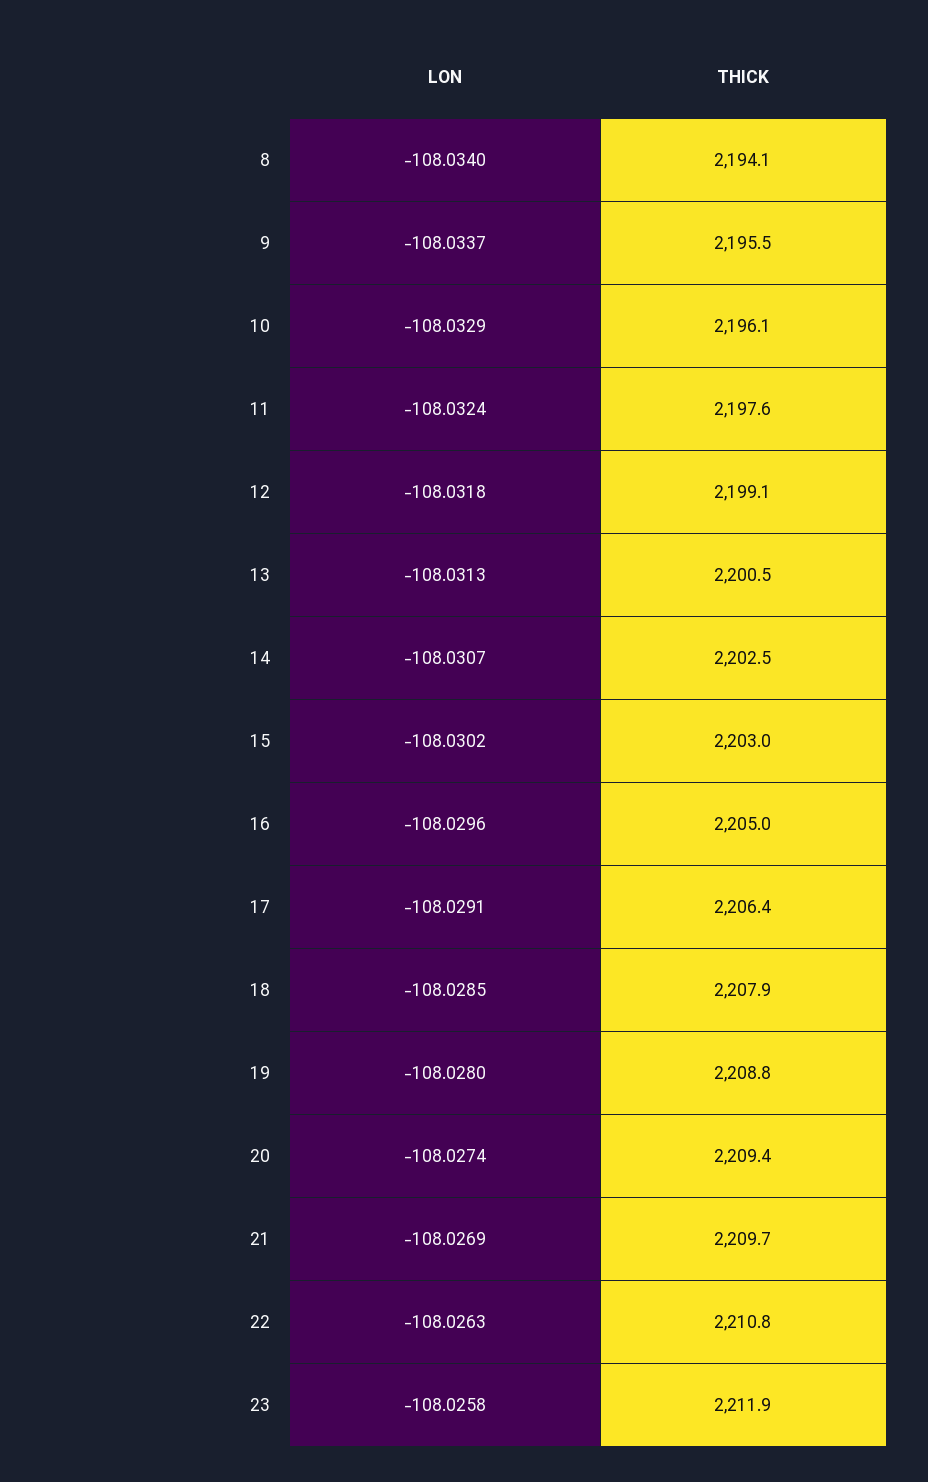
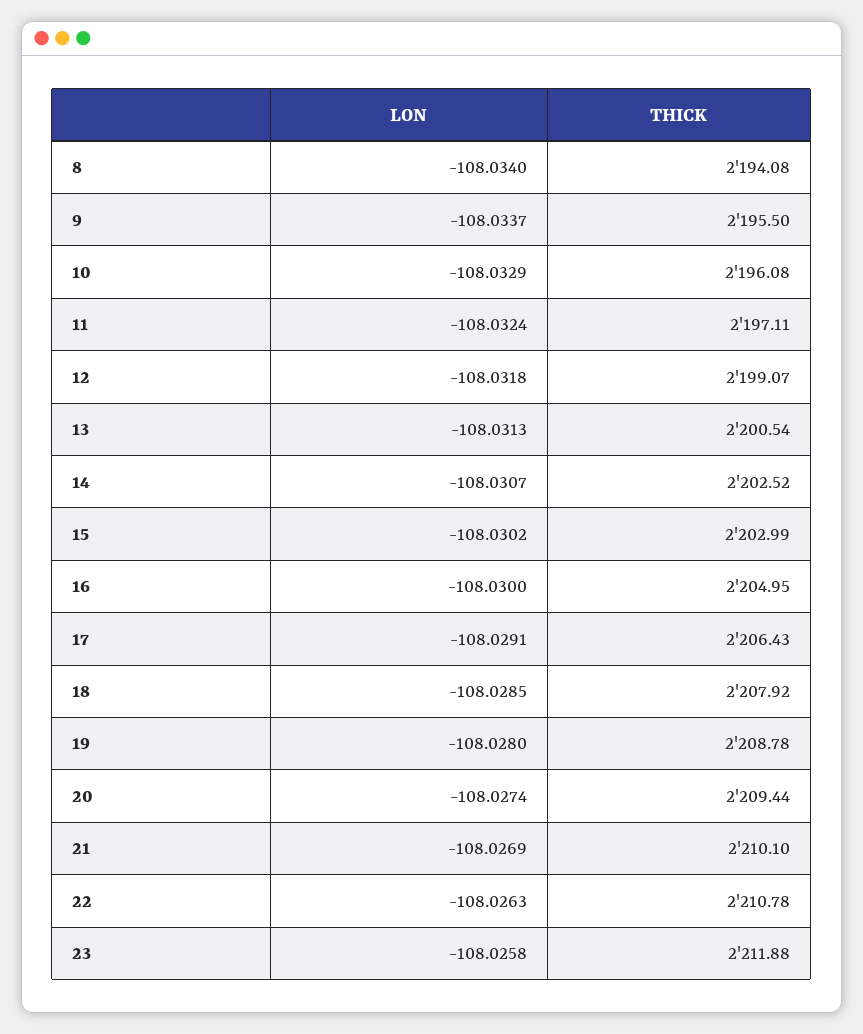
  {
    "LON": {
      "8": -108.034,
      "9": -108.0337,
      "10": -108.0329,
      "11": -108.0324,
      "12": -108.0318,
      "13": -108.0313,
      "14": -108.0307,
      "15": -108.0302,
-     "16": -108.0296,
+     "16": -108.03,
      "17": -108.0291,
      "18": -108.0285,
      "19": -108.028,
      "20": -108.0274,
      "21": -108.0269,
      "22": -108.0263,
      "23": -108.0258
    },
    "THICK": {
      "8": 2194.08,
      "9": 2195.5,
      "10": 2196.08,
-     "11": 2197.6,
+     "11": 2197.11,
      "12": 2199.07,
      "13": 2200.54,
      "14": 2202.52,
      "15": 2202.99,
      "16": 2204.95,
      "17": 2206.43,
      "18": 2207.92,
      "19": 2208.78,
      "20": 2209.44,
-     "21": 2209.7,
+     "21": 2210.1,
      "22": 2210.78,
      "23": 2211.88
    }
  }

